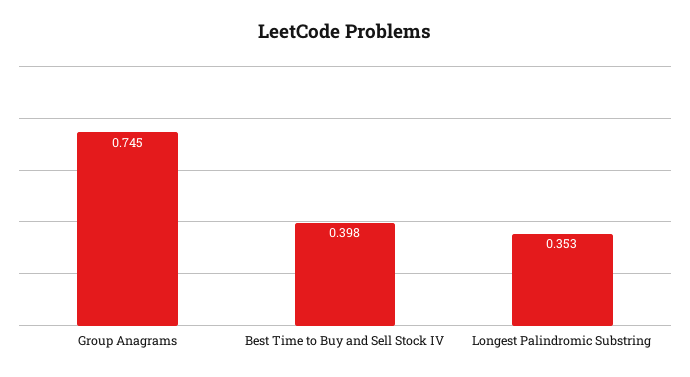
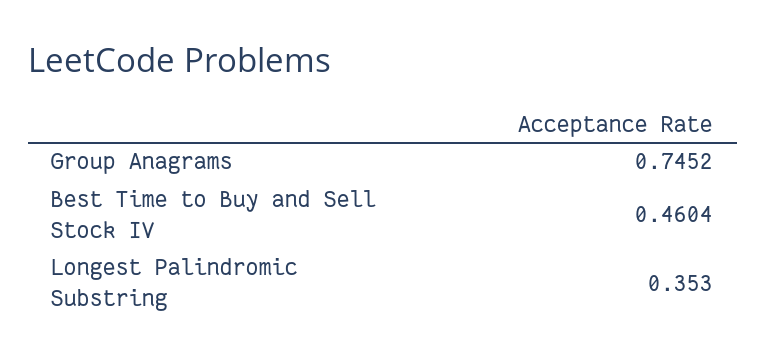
  {
    "Group Anagrams": 0.7452,
-   "Best Time to Buy and Sell Stock IV": 0.398,
+   "Best Time to Buy and Sell Stock IV": 0.4604,
    "Longest Palindromic Substring": 0.353
  }

